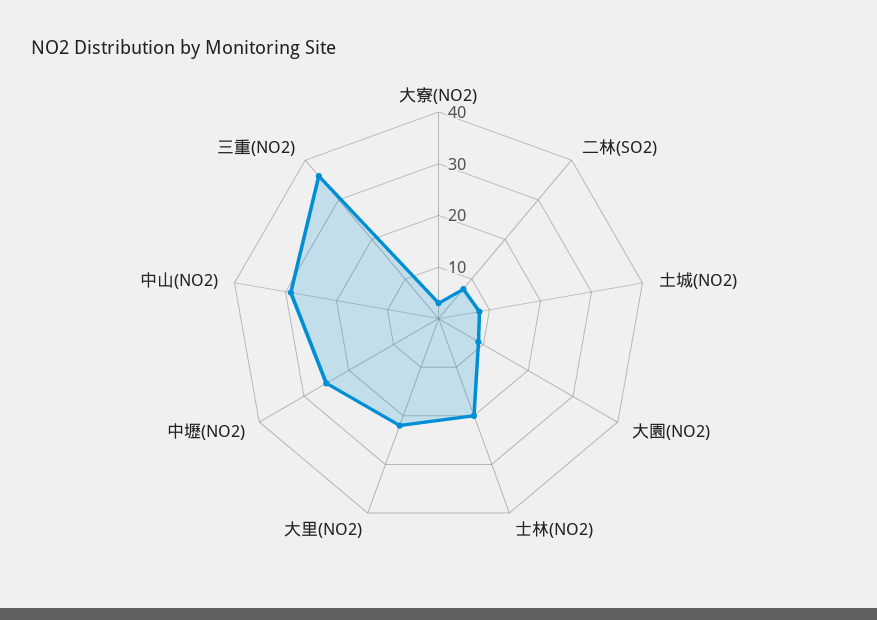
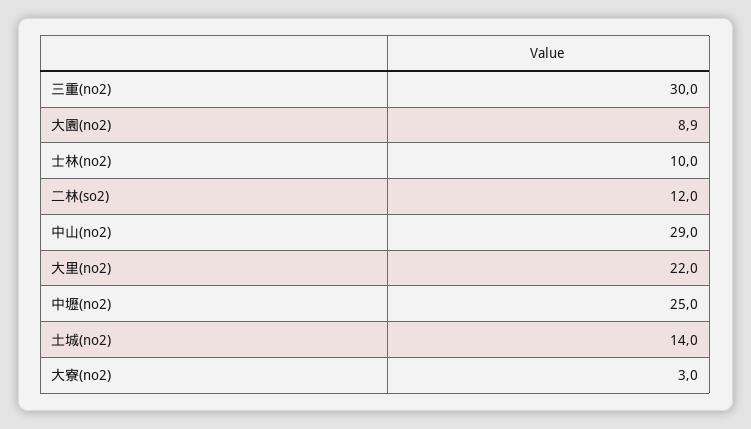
  {
    "大寮(NO2)": 3,
-   "二林(SO2)": 8,
+   "二林(SO2)": 12,
-   "土城(NO2)": 8,
+   "土城(NO2)": 14,
    "大園(NO2)": 8.9,
-   "士林(NO2)": 20,
+   "士林(NO2)": 10,
    "大里(NO2)": 22,
    "中壢(NO2)": 25,
    "中山(NO2)": 29,
-   "三重(NO2)": 36
+   "三重(NO2)": 30
  }

